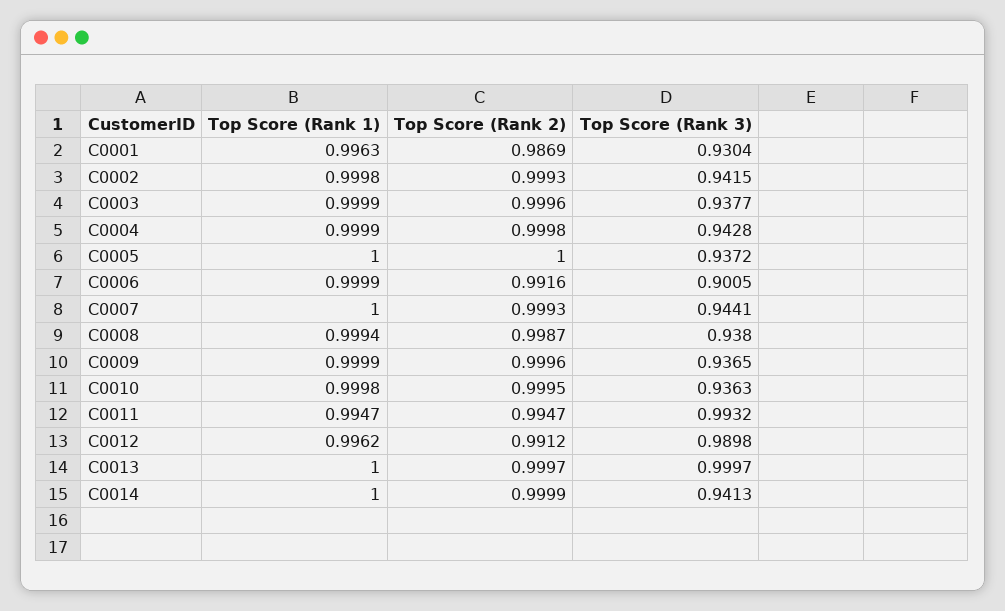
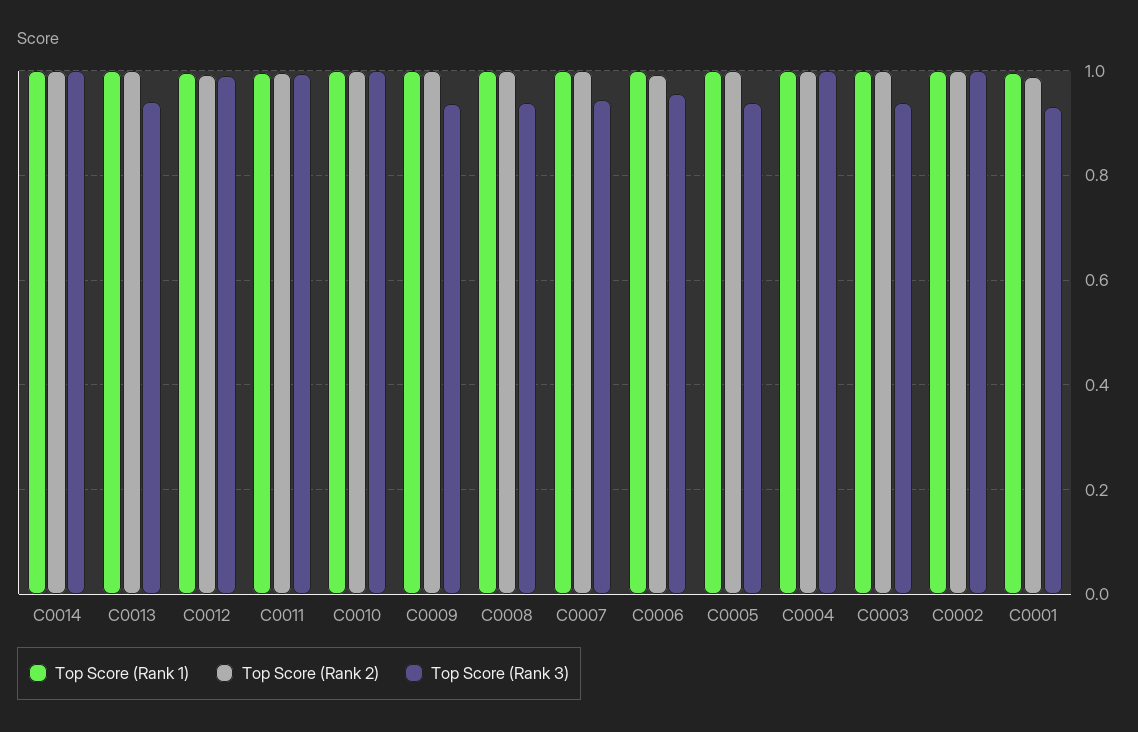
  {
    "Top Score (Rank 1)": {
      "C0001": 0.9963,
      "C0002": 0.9998,
      "C0003": 0.9999,
      "C0004": 0.9999,
      "C0005": 1,
      "C0006": 0.9999,
      "C0007": 1,
      "C0008": 0.9994,
      "C0009": 0.9999,
      "C0010": 0.9998,
      "C0011": 0.9947,
      "C0012": 0.9962,
      "C0013": 1,
      "C0014": 1
    },
    "Top Score (Rank 2)": {
      "C0001": 0.9869,
      "C0002": 0.9993,
      "C0003": 0.9996,
      "C0004": 0.9998,
      "C0005": 1,
      "C0006": 0.9916,
      "C0007": 0.9993,
      "C0008": 0.9987,
      "C0009": 0.9996,
      "C0010": 0.9995,
      "C0011": 0.9947,
      "C0012": 0.9912,
      "C0013": 0.9997,
      "C0014": 0.9999
    },
    "Top Score (Rank 3)": {
      "C0001": 0.9304,
-     "C0002": 0.9415,
+     "C0002": 1,
      "C0003": 0.9377,
-     "C0004": 0.9428,
+     "C0004": 1,
      "C0005": 0.9372,
-     "C0006": 0.9005,
+     "C0006": 0.96,
      "C0007": 0.9441,
      "C0008": 0.938,
      "C0009": 0.9365,
-     "C0010": 0.9363,
+     "C0010": 1,
      "C0011": 0.9932,
      "C0012": 0.9898,
-     "C0013": 0.9997,
+     "C0013": 0.94,
-     "C0014": 0.9413
+     "C0014": 1
    }
  }

